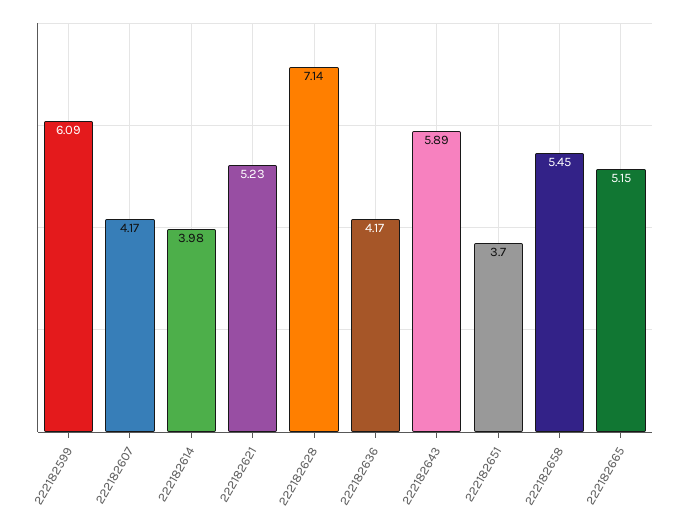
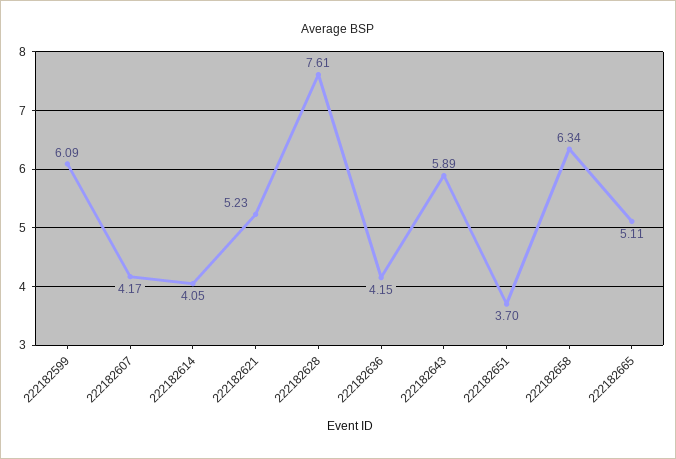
  {
    "222182599": 6.09,
    "222182607": 4.17,
-   "222182614": 3.98,
+   "222182614": 4.05,
    "222182621": 5.23,
-   "222182628": 7.14,
+   "222182628": 7.61,
-   "222182636": 4.17,
+   "222182636": 4.15,
    "222182643": 5.89,
    "222182651": 3.7,
-   "222182658": 5.45,
+   "222182658": 6.34,
-   "222182665": 5.15
+   "222182665": 5.11
  }

